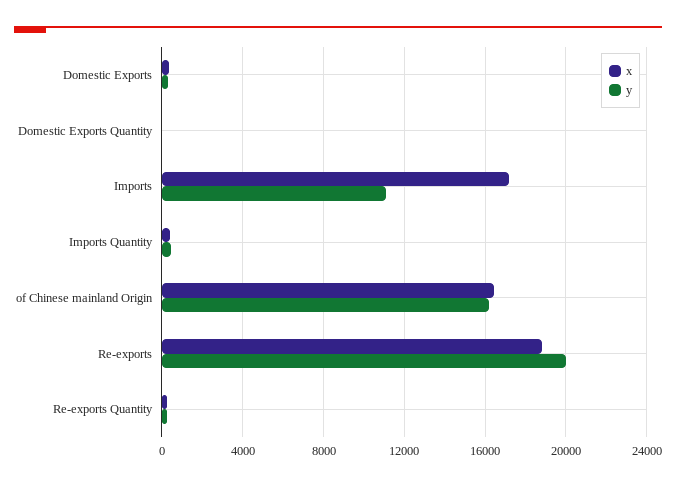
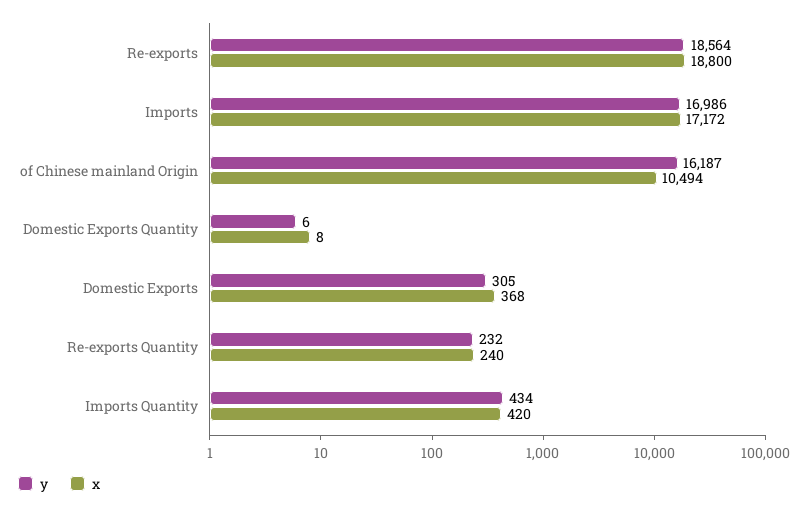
  {
    "x": {
      "Domestic Exports": 368,
      "Domestic Exports Quantity": 8,
      "Imports": 17172,
      "Imports Quantity": 420,
-     "of Chinese mainland Origin": 16500,
+     "of Chinese mainland Origin": 10494,
      "Re-exports": 18800,
      "Re-exports Quantity": 240
    },
    "y": {
      "Domestic Exports": 305,
      "Domestic Exports Quantity": 6,
-     "Imports": 11000,
+     "Imports": 16986,
      "Imports Quantity": 434,
      "of Chinese mainland Origin": 16187,
-     "Re-exports": 20000,
+     "Re-exports": 18564,
      "Re-exports Quantity": 232
    }
  }

